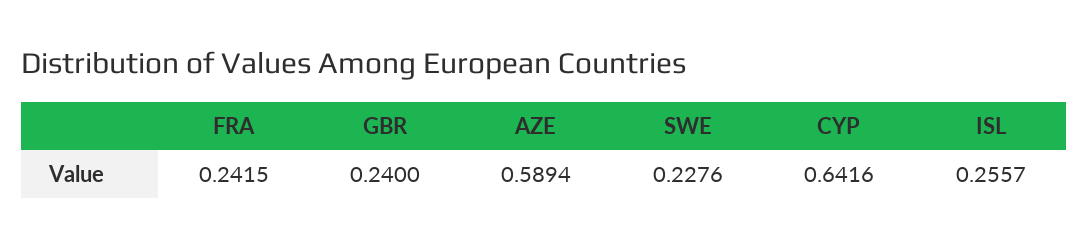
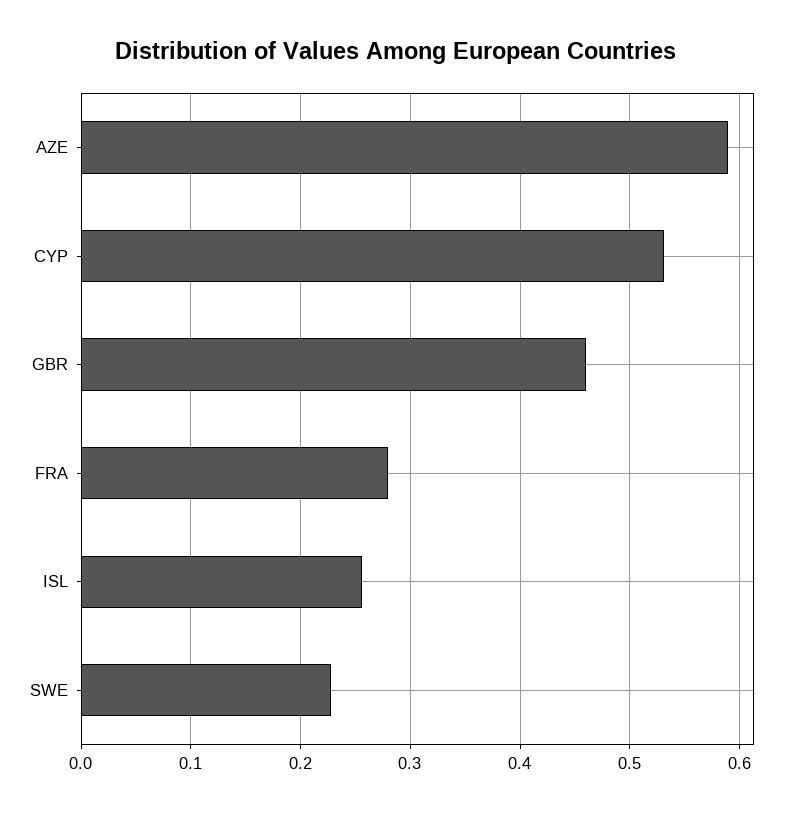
  {
-   "FRA": 0.2415,
+   "FRA": 0.28,
-   "GBR": 0.24,
+   "GBR": 0.46,
    "AZE": 0.5894,
    "SWE": 0.2276,
-   "CYP": 0.6416,
+   "CYP": 0.53,
    "ISL": 0.2557
  }

